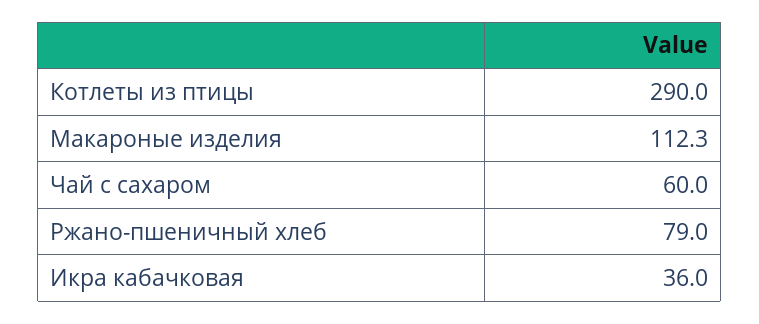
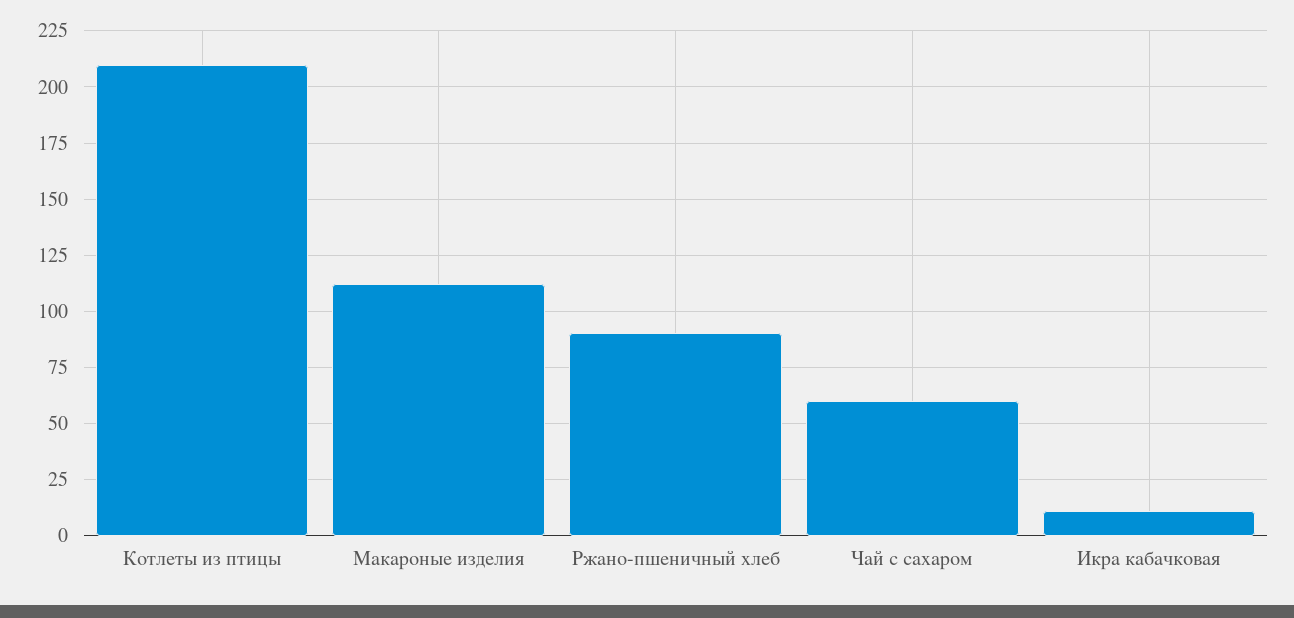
  {
-   "Котлеты из птицы": 290,
+   "Котлеты из птицы": 210,
    "Макароные изделия": 112.3,
    "Чай с сахаром": 60,
-   "Ржано-пшеничный хлеб": 79,
+   "Ржано-пшеничный хлеб": 90,
-   "Икра кабачковая": 36
+   "Икра кабачковая": 10
  }

